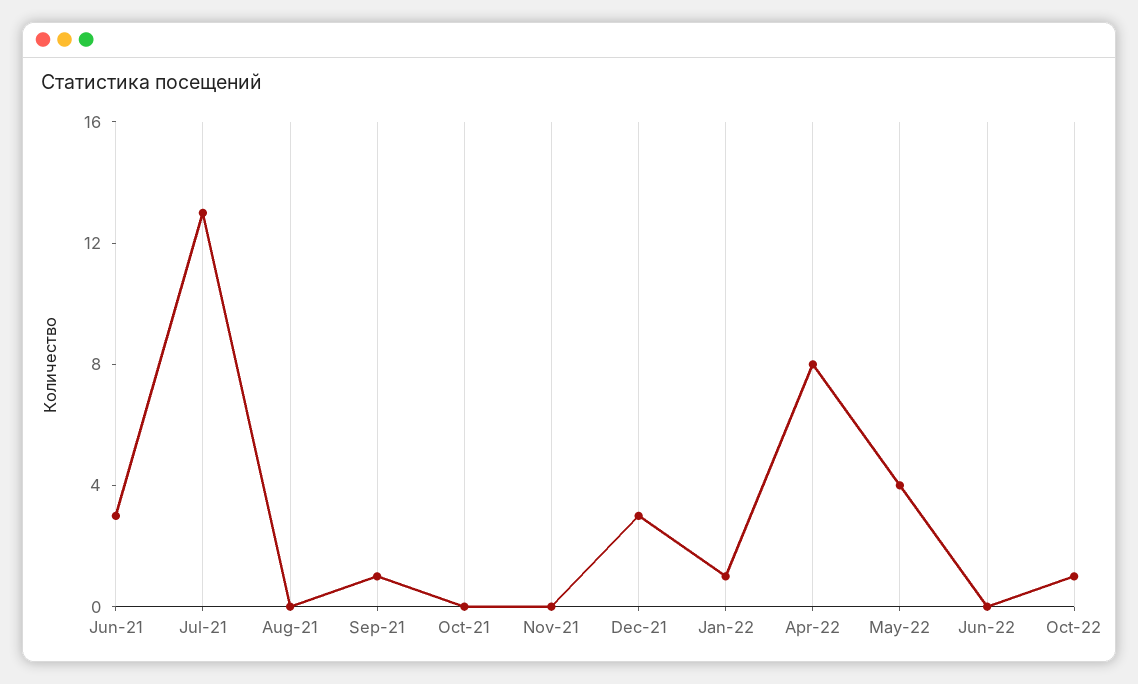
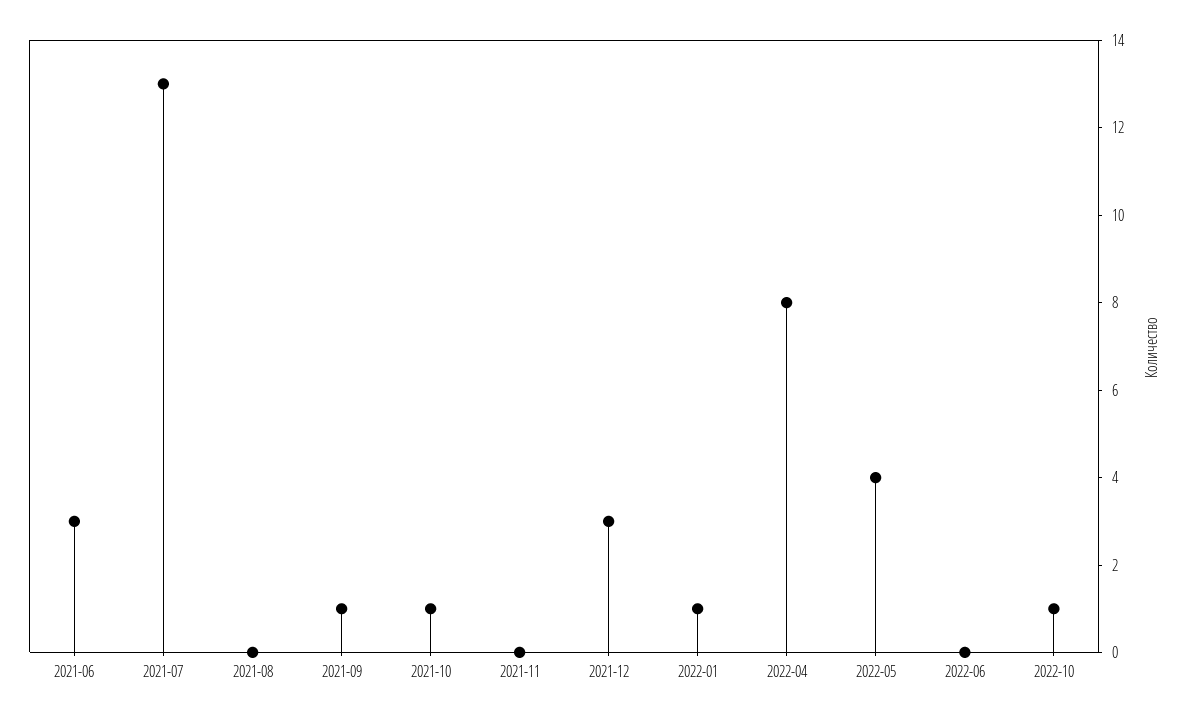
  {
    "Jun-21": 3,
    "Jul-21": 13,
    "Aug-21": 0,
    "Sep-21": 1,
-   "Oct-21": 0,
+   "Oct-21": 1,
    "Nov-21": 0,
    "Dec-21": 3,
    "Jan-22": 1,
    "Apr-22": 8,
    "May-22": 4,
    "Jun-22": 0,
    "Oct-22": 1
  }

